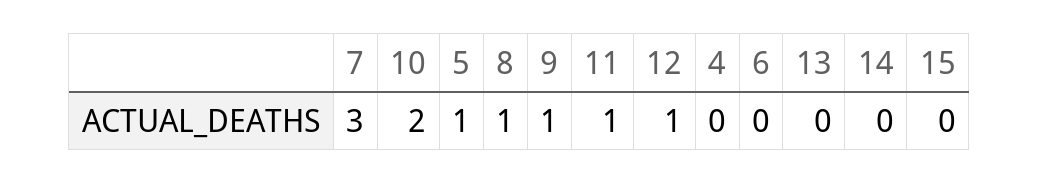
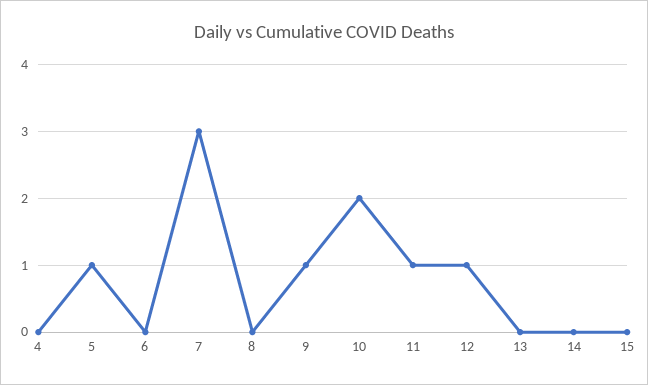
  {
    "7": 3,
    "10": 2,
    "5": 1,
-   "8": 1,
+   "8": 0,
    "9": 1,
    "11": 1,
    "12": 1,
    "4": 0,
    "6": 0,
    "13": 0,
    "14": 0,
    "15": 0
  }

